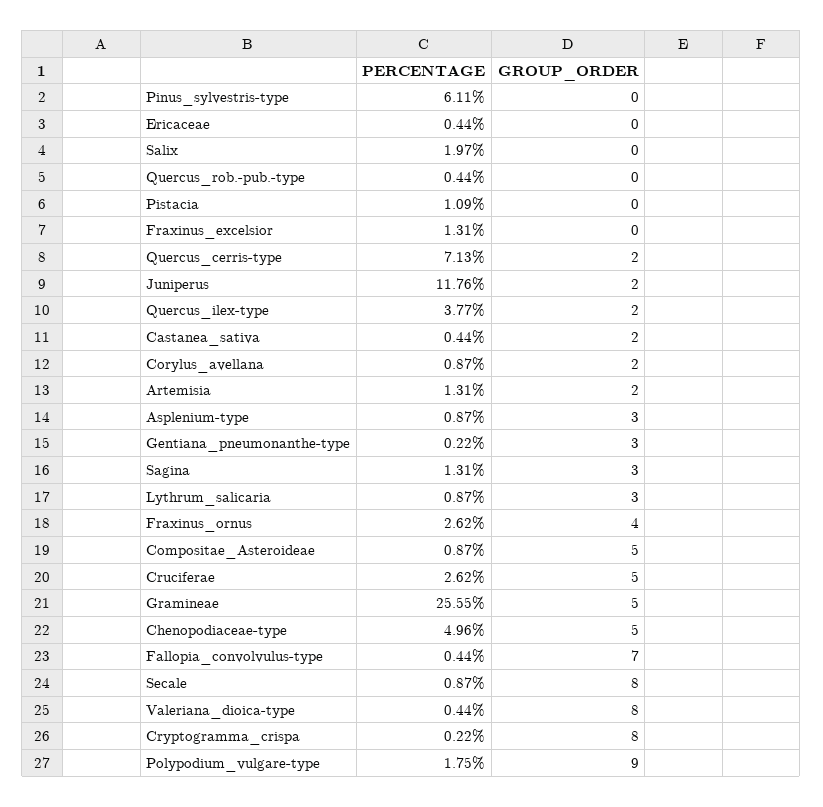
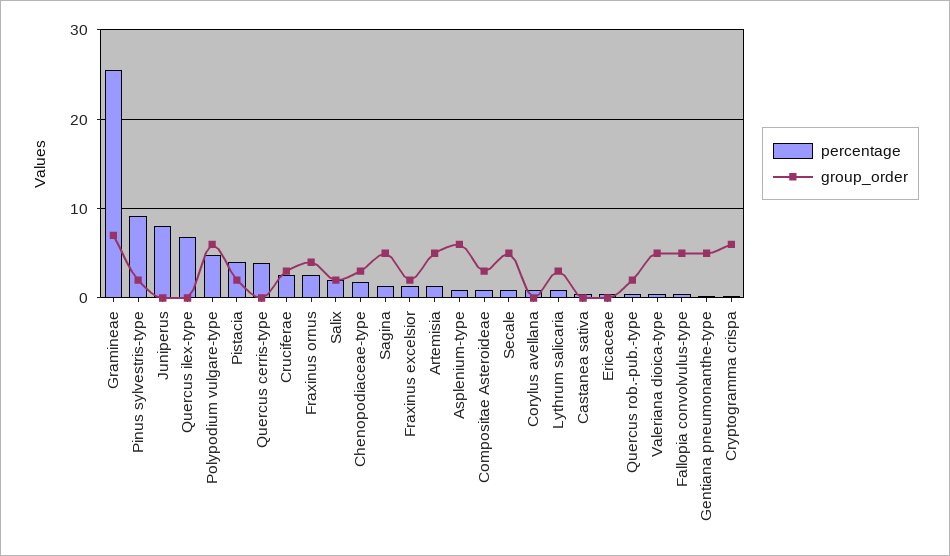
  {
    "PERCENTAGE": {
-     "Pinus_sylvestris-type": 6.11,
+     "Pinus_sylvestris-type": 9,
      "Ericaceae": 0.44,
      "Salix": 1.97,
      "Quercus_rob.-pub.-type": 0.44,
-     "Pistacia": 1.09,
+     "Pistacia": 4,
      "Fraxinus_excelsior": 1.31,
-     "Quercus_cerris-type": 7.13,
+     "Quercus_cerris-type": 4,
-     "Juniperus": 11.76,
+     "Juniperus": 8,
-     "Quercus_ilex-type": 3.77,
+     "Quercus_ilex-type": 7,
      "Castanea_sativa": 0.44,
      "Corylus_avellana": 0.87,
      "Artemisia": 1.31,
      "Asplenium-type": 0.87,
      "Gentiana_pneumonanthe-type": 0.22,
      "Sagina": 1.31,
      "Lythrum_salicaria": 0.87,
      "Fraxinus_ornus": 2.62,
      "Compositae_Asteroideae": 0.87,
      "Cruciferae": 2.62,
      "Gramineae": 25.55,
-     "Chenopodiaceae-type": 4.96,
+     "Chenopodiaceae-type": 2,
      "Fallopia_convolvulus-type": 0.44,
      "Secale": 0.87,
      "Valeriana_dioica-type": 0.44,
      "Cryptogramma_crispa": 0.22,
-     "Polypodium_vulgare-type": 1.75
+     "Polypodium_vulgare-type": 5
    },
    "GROUP_ORDER": {
-     "Pinus_sylvestris-type": 0,
+     "Pinus_sylvestris-type": 2,
      "Ericaceae": 0,
-     "Salix": 0,
+     "Salix": 2,
-     "Quercus_rob.-pub.-type": 0,
+     "Quercus_rob.-pub.-type": 2,
-     "Pistacia": 0,
+     "Pistacia": 2,
-     "Fraxinus_excelsior": 0,
+     "Fraxinus_excelsior": 2,
-     "Quercus_cerris-type": 2,
+     "Quercus_cerris-type": 0,
-     "Juniperus": 2,
+     "Juniperus": 0,
-     "Quercus_ilex-type": 2,
+     "Quercus_ilex-type": 0,
-     "Castanea_sativa": 2,
+     "Castanea_sativa": 0,
-     "Corylus_avellana": 2,
+     "Corylus_avellana": 0,
-     "Artemisia": 2,
+     "Artemisia": 5,
-     "Asplenium-type": 3,
+     "Asplenium-type": 6,
-     "Gentiana_pneumonanthe-type": 3,
+     "Gentiana_pneumonanthe-type": 5,
-     "Sagina": 3,
+     "Sagina": 5,
      "Lythrum_salicaria": 3,
      "Fraxinus_ornus": 4,
-     "Compositae_Asteroideae": 5,
+     "Compositae_Asteroideae": 3,
-     "Cruciferae": 5,
+     "Cruciferae": 3,
-     "Gramineae": 5,
+     "Gramineae": 7,
-     "Chenopodiaceae-type": 5,
+     "Chenopodiaceae-type": 3,
-     "Fallopia_convolvulus-type": 7,
+     "Fallopia_convolvulus-type": 5,
-     "Secale": 8,
+     "Secale": 5,
-     "Valeriana_dioica-type": 8,
+     "Valeriana_dioica-type": 5,
-     "Cryptogramma_crispa": 8,
+     "Cryptogramma_crispa": 6,
-     "Polypodium_vulgare-type": 9
+     "Polypodium_vulgare-type": 6
    }
  }

